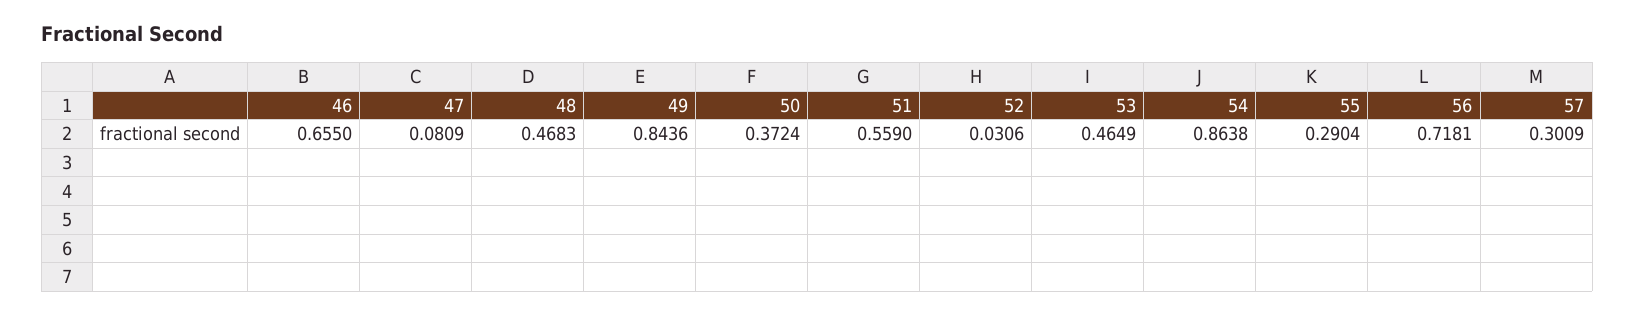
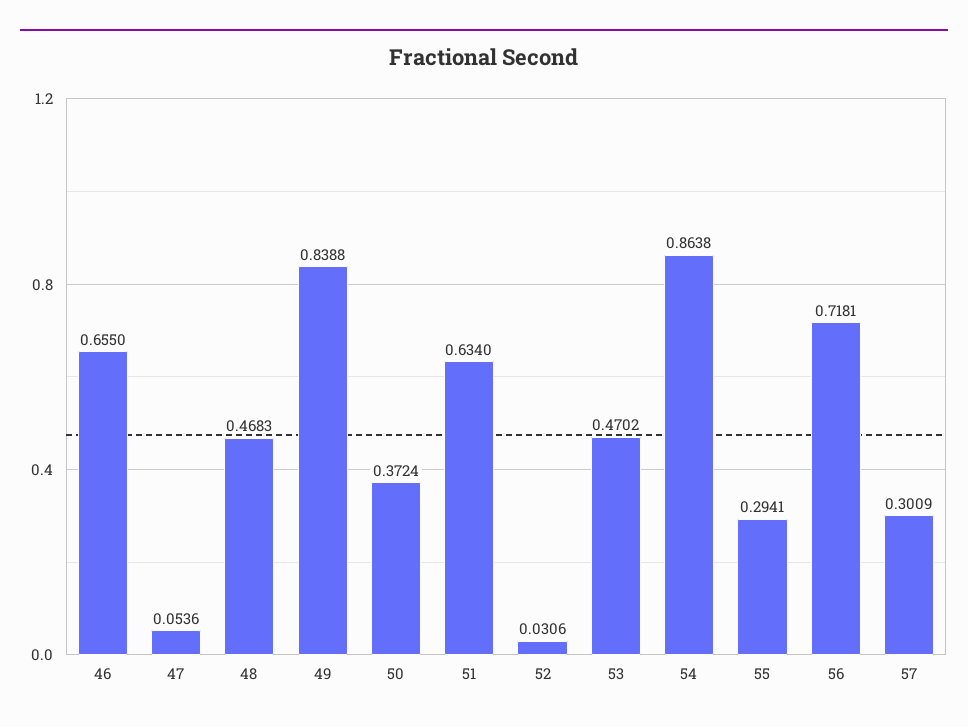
  {
    "46": 0.655,
-   "47": 0.0809,
+   "47": 0.0536,
    "48": 0.4683,
-   "49": 0.8436,
+   "49": 0.8388,
    "50": 0.3724,
-   "51": 0.559,
+   "51": 0.634,
    "52": 0.0306,
-   "53": 0.4649,
+   "53": 0.4702,
    "54": 0.8638,
-   "55": 0.2904,
+   "55": 0.2941,
    "56": 0.7181,
    "57": 0.3009
  }

